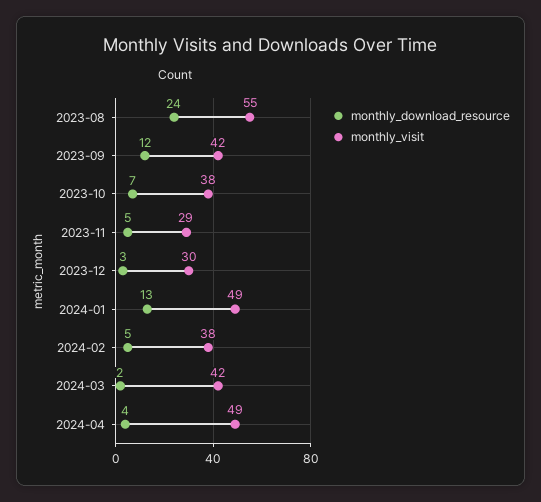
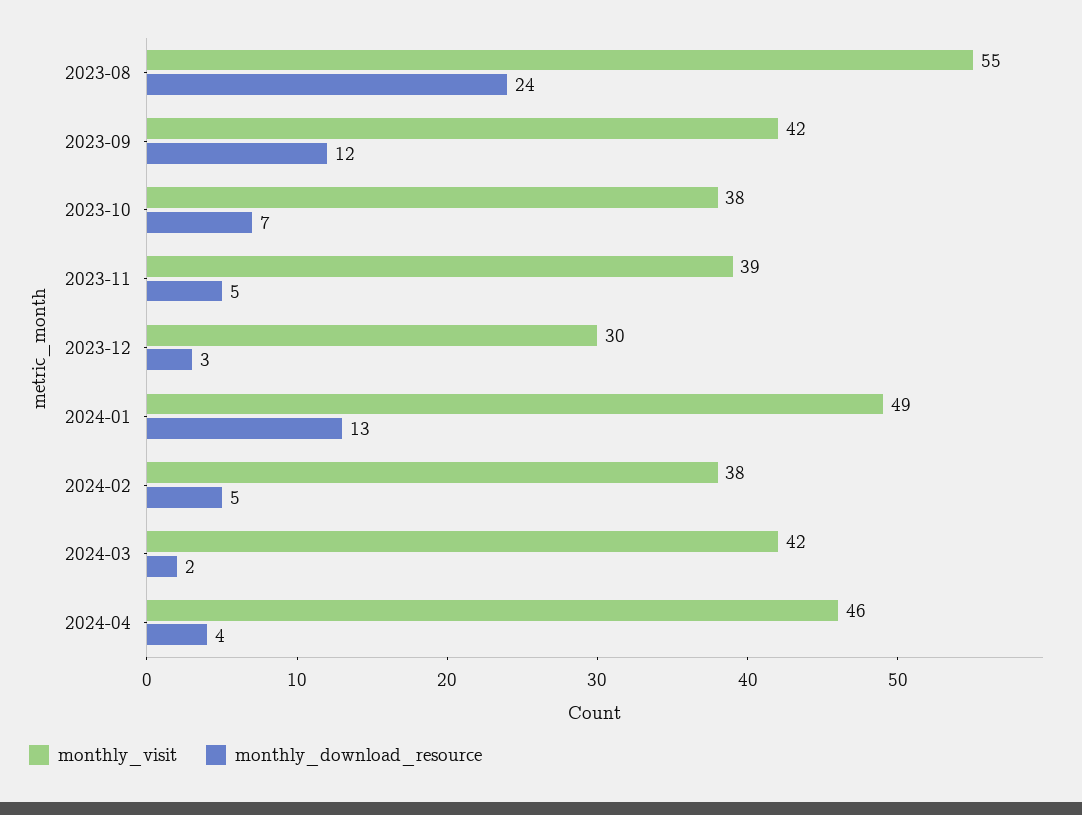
  {
    "monthly_download_resource": {
      "2023-08": 24,
      "2023-09": 12,
      "2023-10": 7,
      "2023-11": 5,
      "2023-12": 3,
      "2024-01": 13,
      "2024-02": 5,
      "2024-03": 2,
      "2024-04": 4
    },
    "monthly_visit": {
      "2023-08": 55,
      "2023-09": 42,
      "2023-10": 38,
-     "2023-11": 29,
+     "2023-11": 39,
      "2023-12": 30,
      "2024-01": 49,
      "2024-02": 38,
      "2024-03": 42,
-     "2024-04": 49
+     "2024-04": 46
    }
  }

